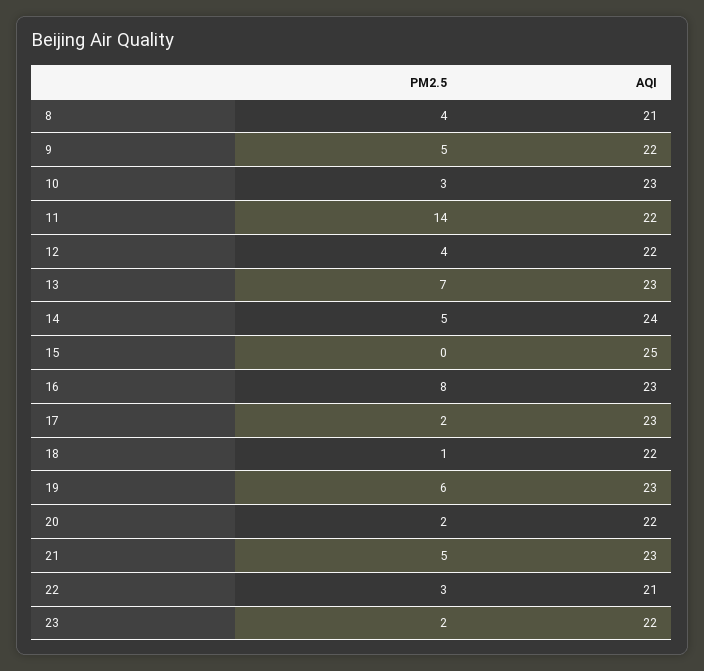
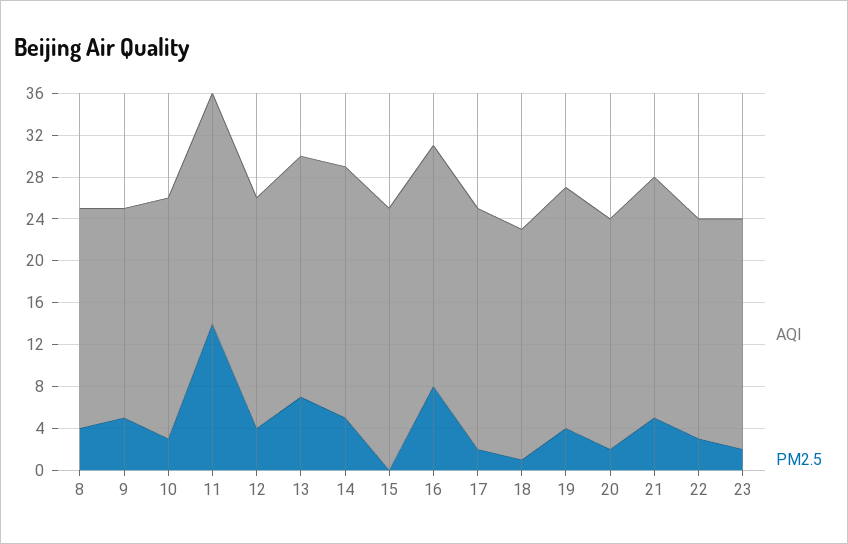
  {
    "PM2.5": {
      "8": 4,
      "9": 5,
      "10": 3,
      "11": 14,
      "12": 4,
      "13": 7,
      "14": 5,
      "15": 0,
      "16": 8,
      "17": 2,
      "18": 1,
-     "19": 6,
+     "19": 4,
      "20": 2,
      "21": 5,
      "22": 3,
      "23": 2
    },
    "AQI": {
      "8": 21,
-     "9": 22,
+     "9": 20,
      "10": 23,
      "11": 22,
      "12": 22,
      "13": 23,
      "14": 24,
      "15": 25,
      "16": 23,
      "17": 23,
      "18": 22,
      "19": 23,
      "20": 22,
      "21": 23,
      "22": 21,
      "23": 22
    }
  }

